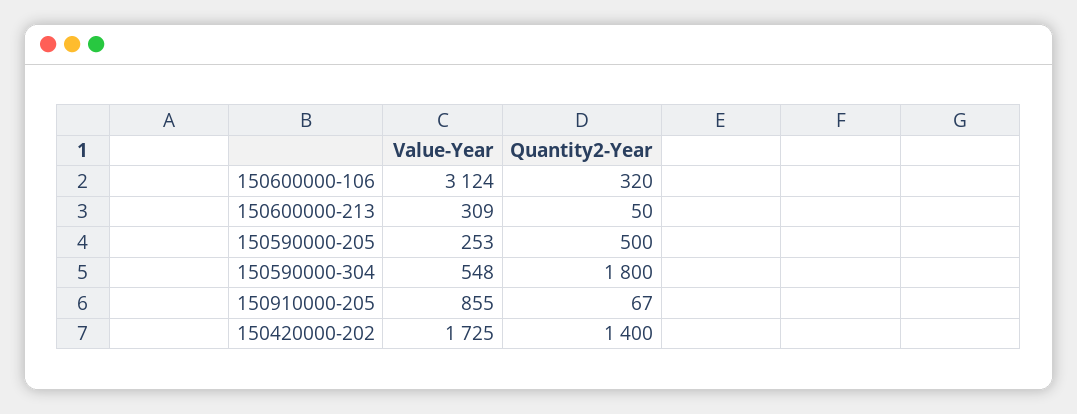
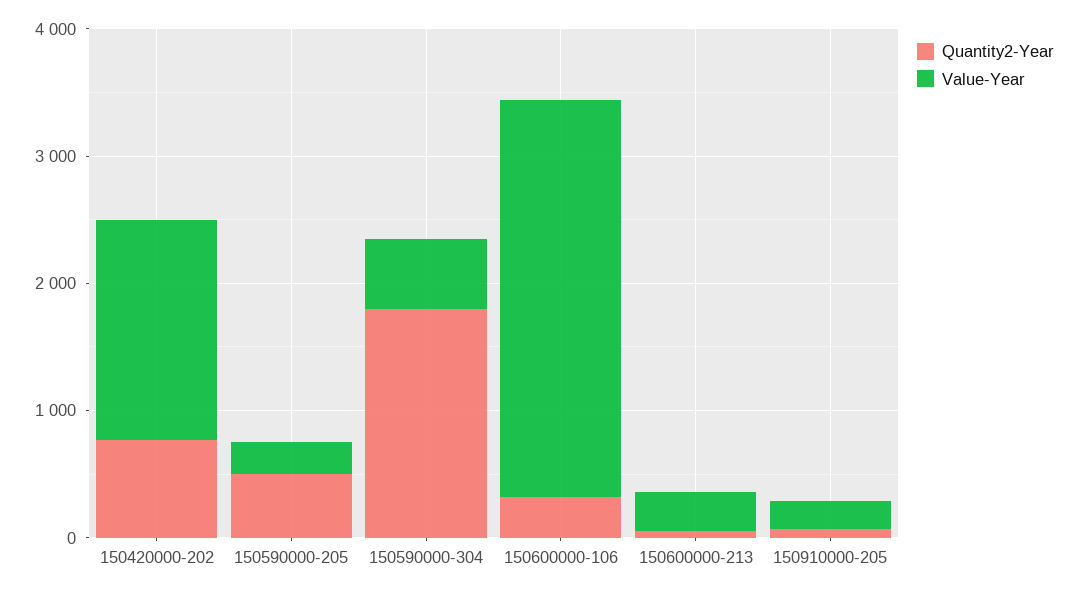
  {
    "Value-Year": {
      "150600000-106": 3124,
      "150600000-213": 309,
      "150590000-205": 253,
      "150590000-304": 548,
-     "150910000-205": 855,
+     "150910000-205": 200,
      "150420000-202": 1725
    },
    "Quantity2-Year": {
      "150600000-106": 320,
      "150600000-213": 50,
      "150590000-205": 500,
      "150590000-304": 1800,
      "150910000-205": 67,
-     "150420000-202": 1400
+     "150420000-202": 800
    }
  }

